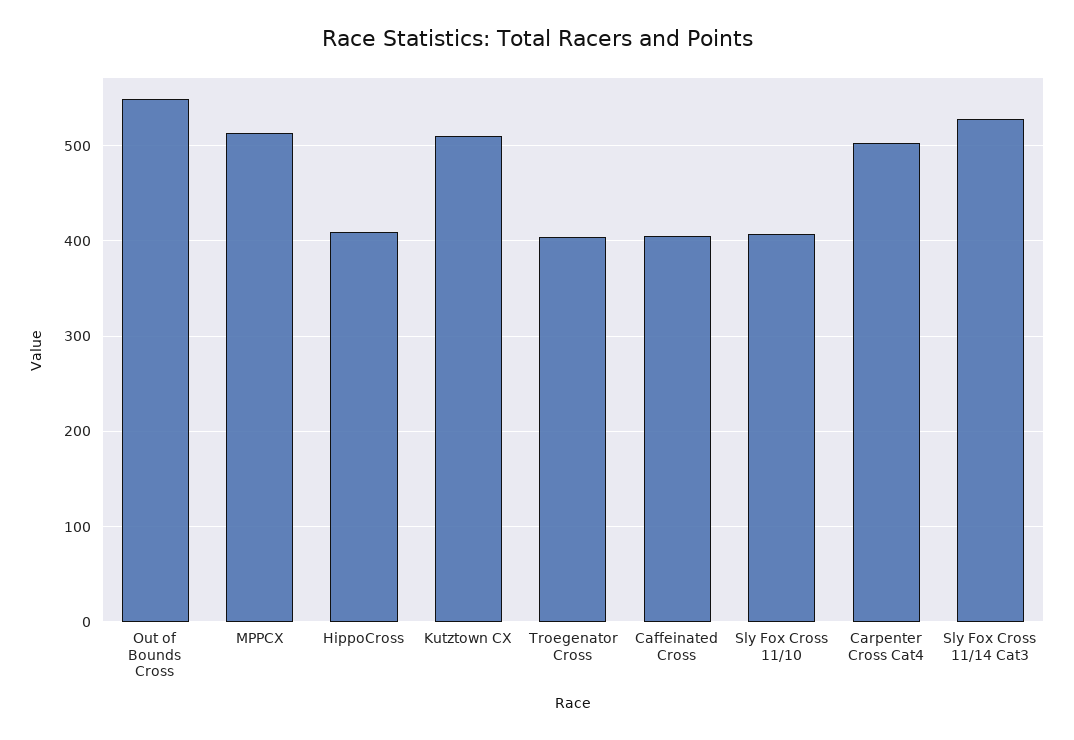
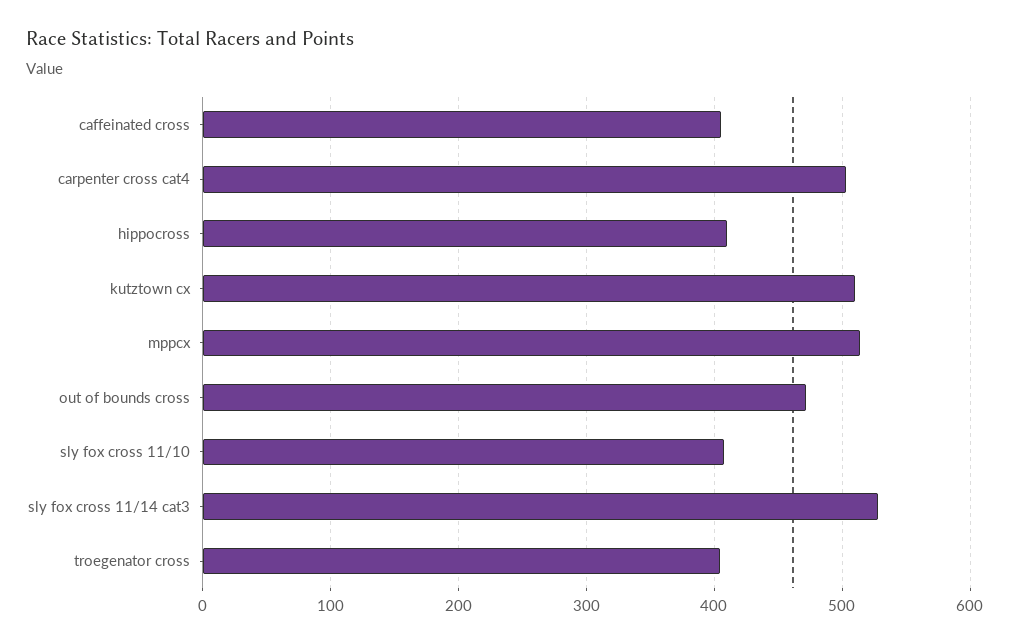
  {
-   "Out of Bounds Cross": 550,
+   "Out of Bounds Cross": 470,
    "MPPCX": 510,
    "HippoCross": 410,
    "Kutztown CX": 510,
    "Troegenator Cross": 400,
    "Caffeinated Cross": 410,
    "Sly Fox Cross 11/10": 410,
    "Carpenter Cross Cat4": 500,
    "Sly Fox Cross 11/14 Cat3": 530
  }

